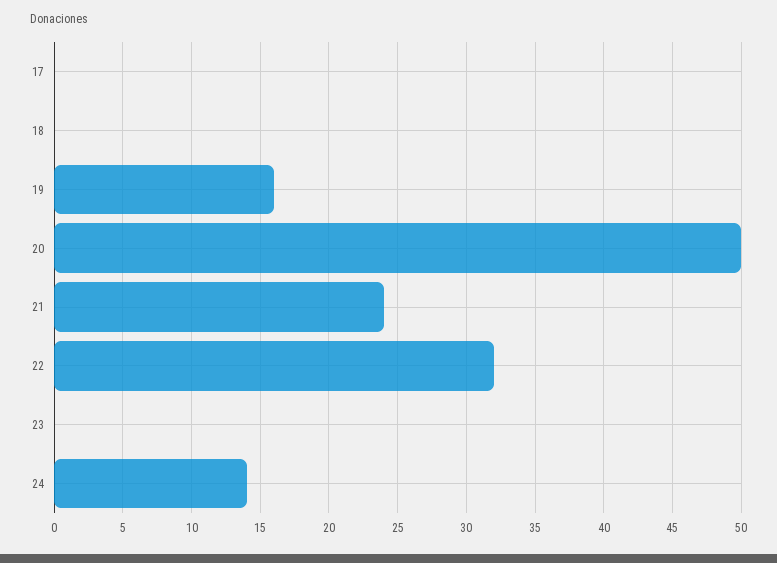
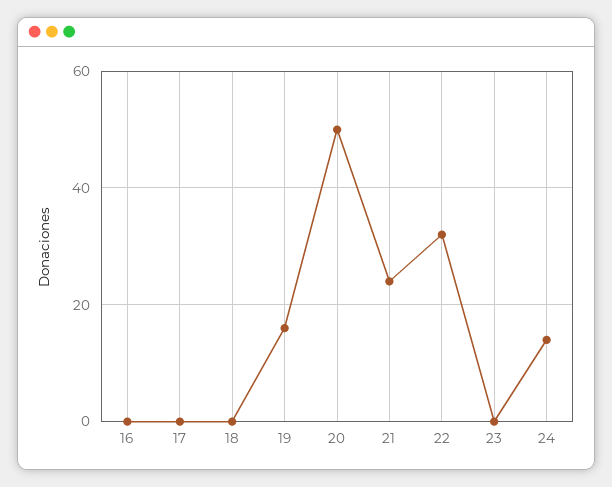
  {
    "17": 0,
    "18": 0,
    "19": 16,
    "20": 50,
    "21": 24,
    "22": 32,
    "23": 0,
-   "24": 14
+   "24": 14,
+   "16": 0
  }

